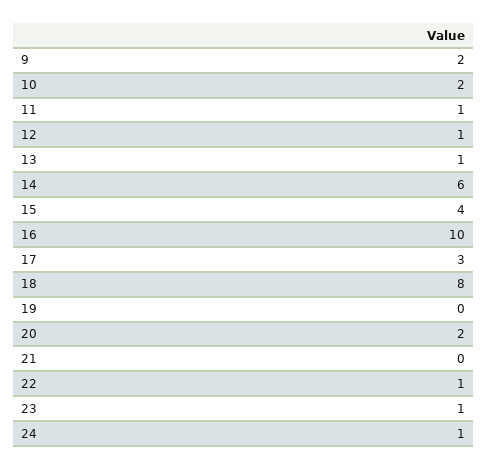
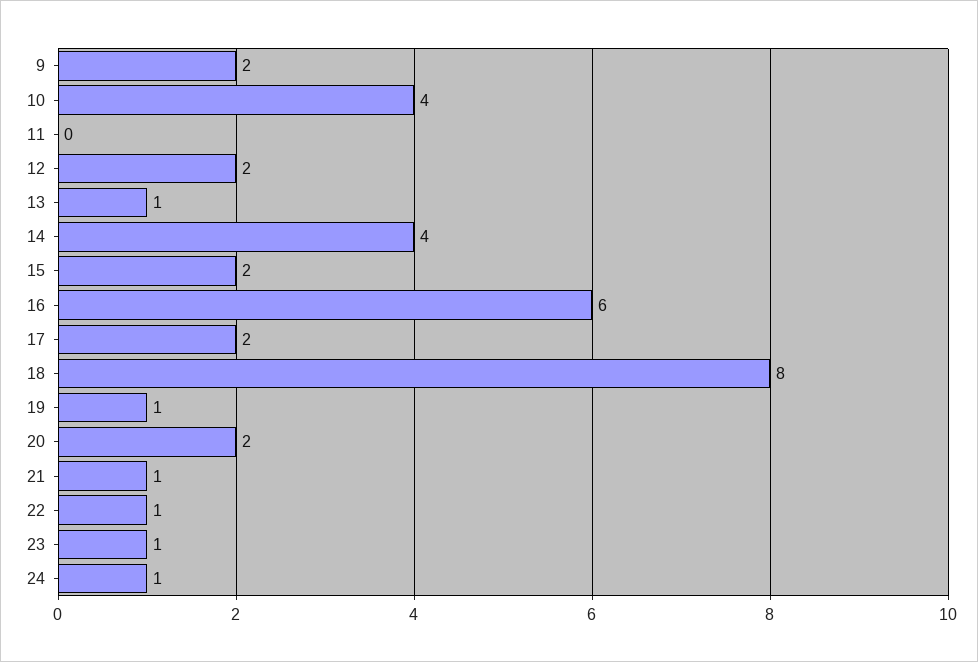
  {
    "9": 2,
-   "10": 2,
+   "10": 4,
-   "11": 1,
+   "11": 0,
-   "12": 1,
+   "12": 2,
    "13": 1,
-   "14": 6,
+   "14": 4,
-   "15": 4,
+   "15": 2,
-   "16": 10,
+   "16": 6,
-   "17": 3,
+   "17": 2,
    "18": 8,
-   "19": 0,
+   "19": 1,
    "20": 2,
-   "21": 0,
+   "21": 1,
    "22": 1,
    "23": 1,
    "24": 1
  }

